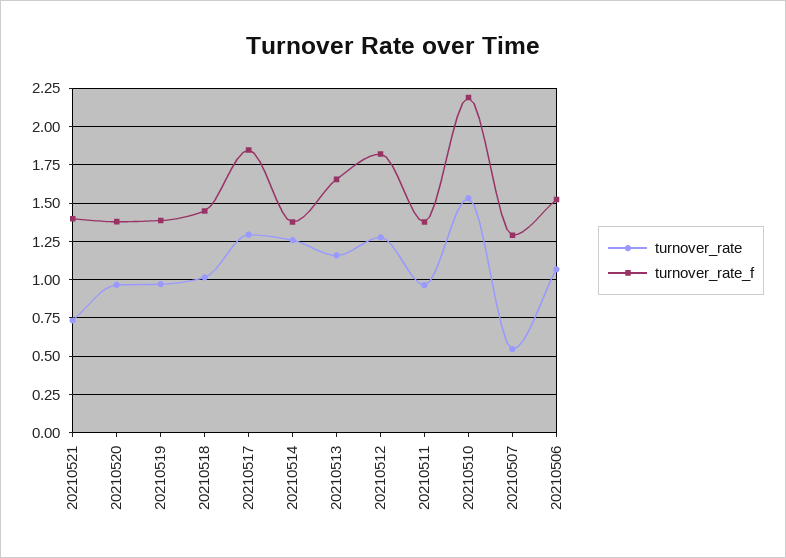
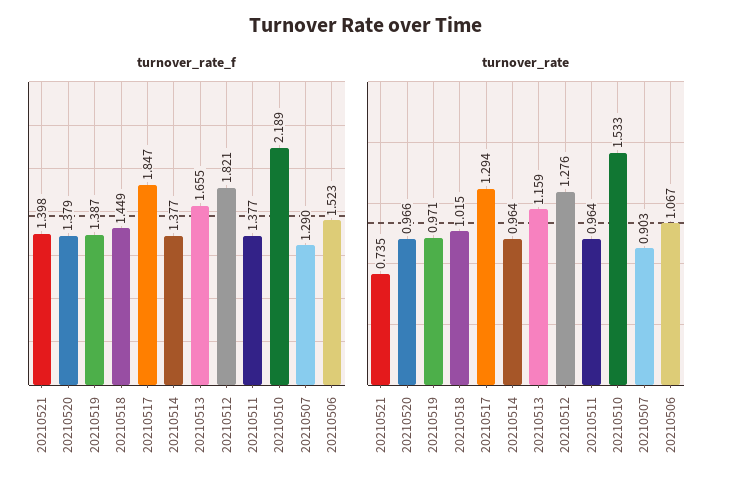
  {
    "turnover_rate": {
      "20210521": 0.735,
      "20210520": 0.966,
      "20210519": 0.971,
      "20210518": 1.015,
      "20210517": 1.294,
-     "20210514": 1.25,
+     "20210514": 0.964,
      "20210513": 1.159,
      "20210512": 1.276,
      "20210511": 0.964,
      "20210510": 1.533,
-     "20210507": 0.55,
+     "20210507": 0.903,
      "20210506": 1.067
    },
    "turnover_rate_f": {
      "20210521": 1.398,
      "20210520": 1.379,
      "20210519": 1.387,
      "20210518": 1.449,
      "20210517": 1.847,
      "20210514": 1.377,
      "20210513": 1.655,
      "20210512": 1.821,
      "20210511": 1.377,
      "20210510": 2.189,
      "20210507": 1.29,
      "20210506": 1.523
    }
  }

